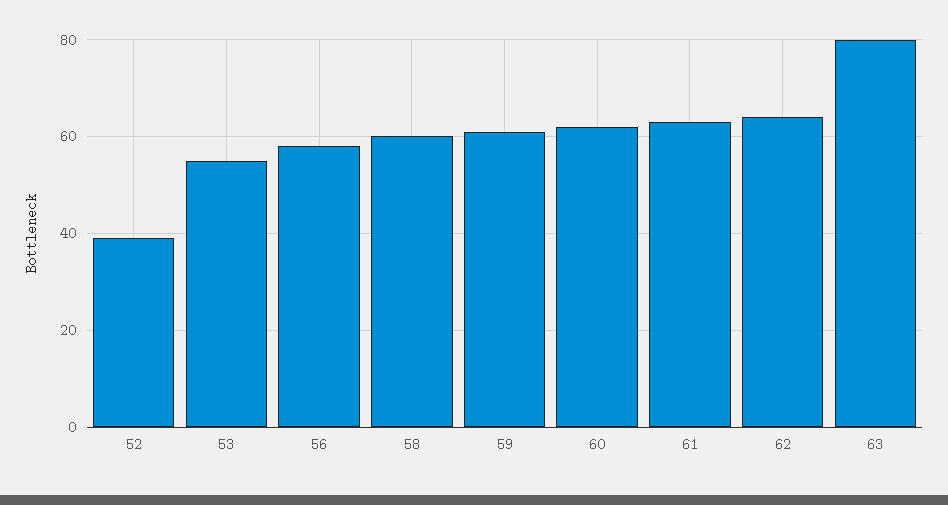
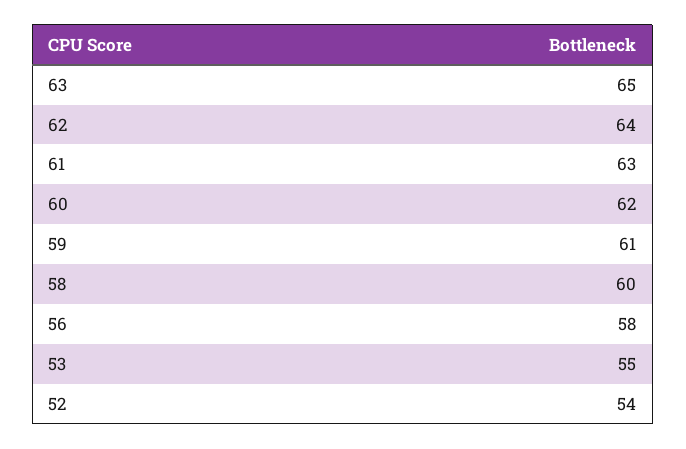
  {
-   "52": 40,
+   "52": 54,
    "53": 55,
    "56": 58,
    "58": 60,
    "59": 61,
    "60": 62,
    "61": 63,
    "62": 64,
-   "63": 80
+   "63": 65
  }

